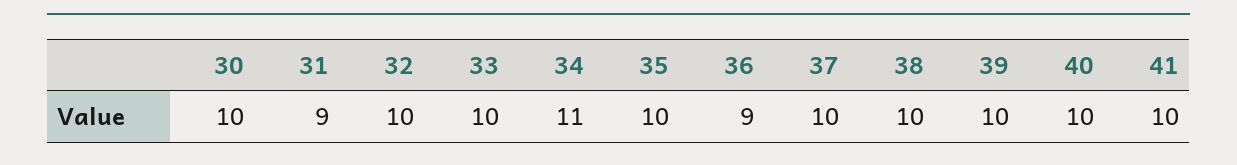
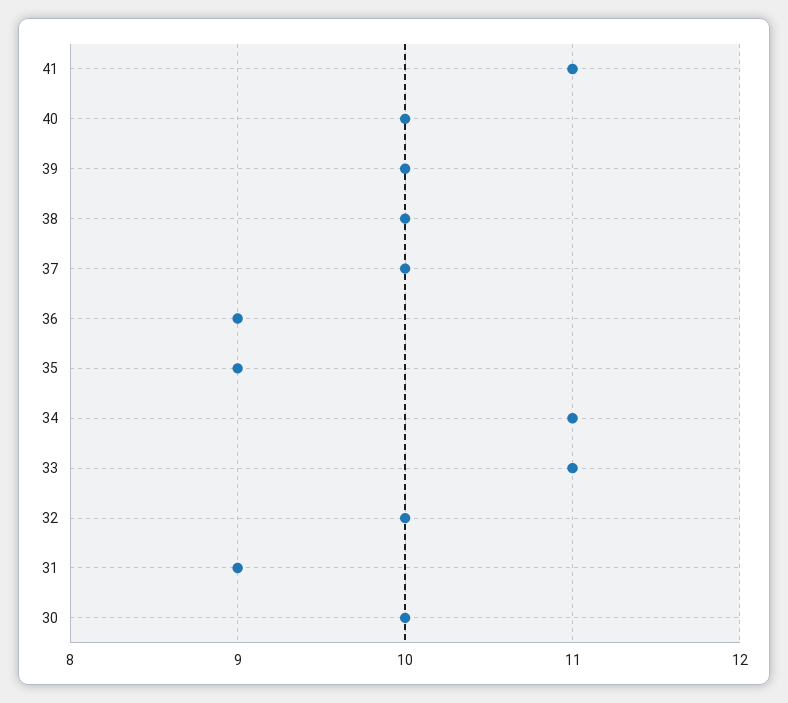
  {
    "30": 10,
    "31": 9,
    "32": 10,
-   "33": 10,
+   "33": 11,
    "34": 11,
-   "35": 10,
+   "35": 9,
    "36": 9,
    "37": 10,
    "38": 10,
    "39": 10,
    "40": 10,
-   "41": 10
+   "41": 11
  }

